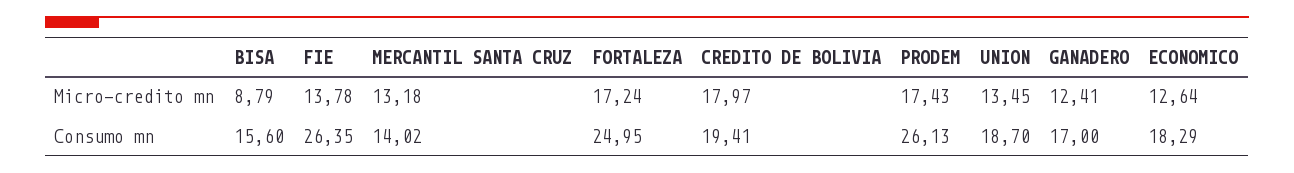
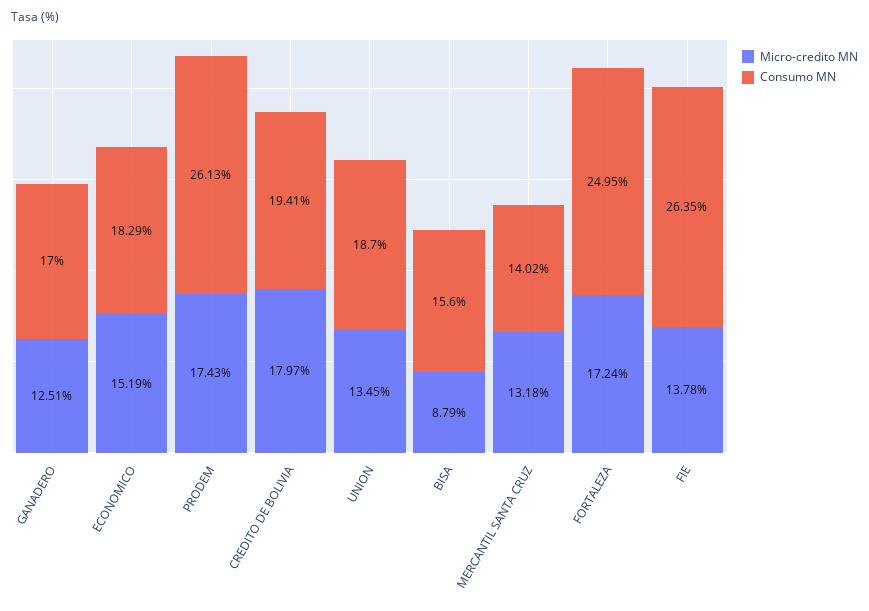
  {
    "Micro-credito mn": {
      "BISA": 8.79,
      "FIE": 13.78,
      "MERCANTIL SANTA CRUZ": 13.18,
      "FORTALEZA": 17.24,
      "CREDITO DE BOLIVIA": 17.97,
      "PRODEM": 17.43,
      "UNION": 13.45,
-     "GANADERO": 12.41,
+     "GANADERO": 12.51,
-     "ECONOMICO": 12.64
+     "ECONOMICO": 15.19
    },
    "Consumo mn": {
      "BISA": 15.6,
      "FIE": 26.35,
      "MERCANTIL SANTA CRUZ": 14.02,
      "FORTALEZA": 24.95,
      "CREDITO DE BOLIVIA": 19.41,
      "PRODEM": 26.13,
      "UNION": 18.7,
      "GANADERO": 17,
      "ECONOMICO": 18.29
    }
  }

